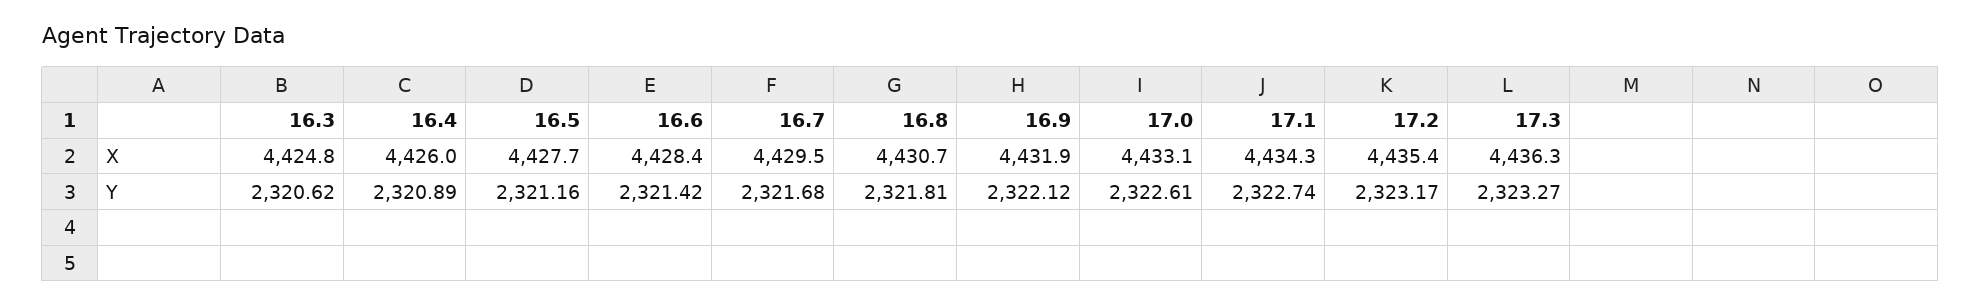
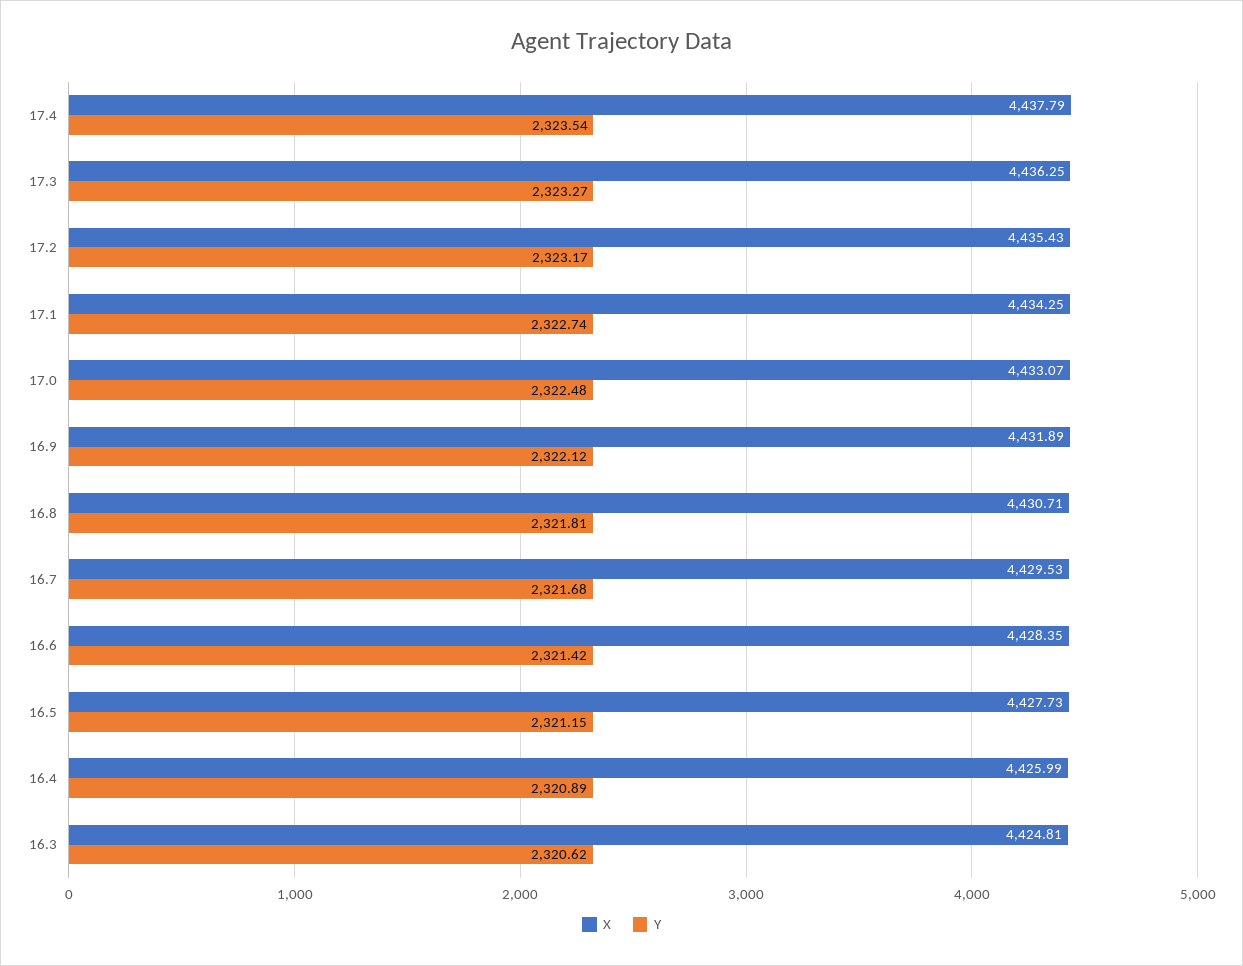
  {
    "X": {
      "16.3": 4424.81,
      "16.4": 4425.99,
      "16.5": 4427.73,
      "16.6": 4428.35,
      "16.7": 4429.53,
      "16.8": 4430.71,
      "16.9": 4431.89,
      "17.0": 4433.07,
      "17.1": 4434.25,
      "17.2": 4435.43,
-     "17.3": 4436.25
+     "17.3": 4436.25,
+     "17.4": 4437.79
    },
    "Y": {
      "16.3": 2320.62,
      "16.4": 2320.89,
-     "16.5": 2321.16,
+     "16.5": 2321.15,
      "16.6": 2321.42,
      "16.7": 2321.68,
      "16.8": 2321.81,
      "16.9": 2322.12,
-     "17.0": 2322.61,
+     "17.0": 2322.48,
      "17.1": 2322.74,
      "17.2": 2323.17,
-     "17.3": 2323.27
+     "17.3": 2323.27,
+     "17.4": 2323.54
    }
  }

